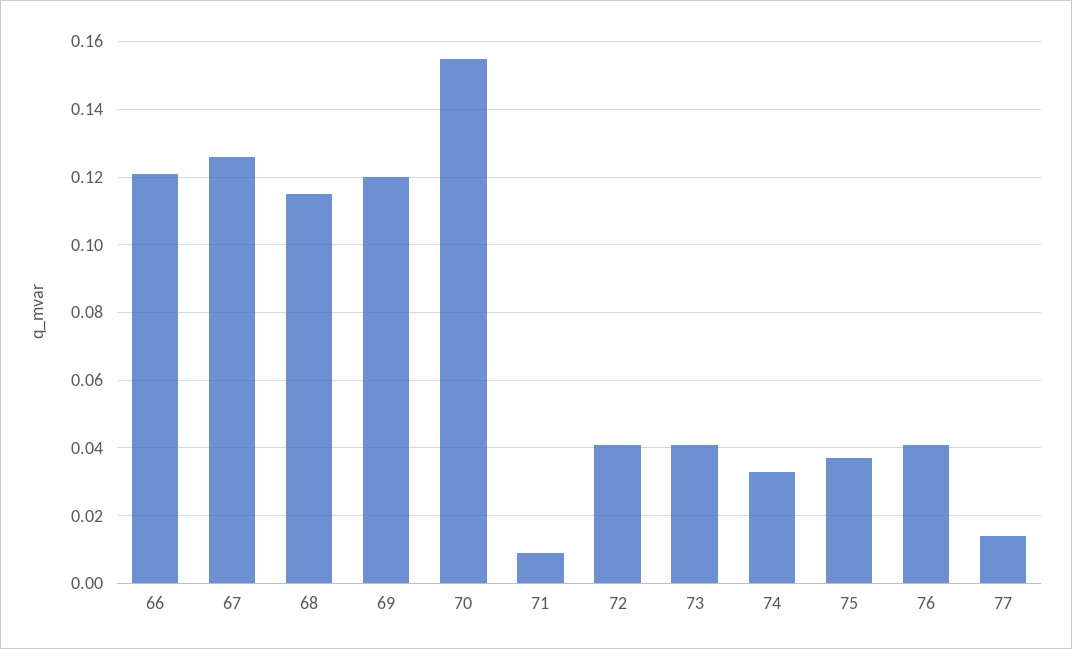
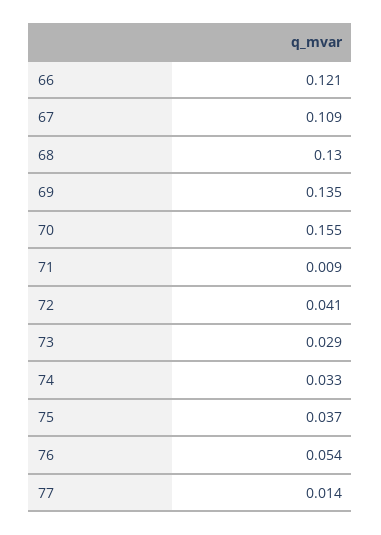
  {
    "66": 0.121,
-   "67": 0.125,
+   "67": 0.109,
-   "68": 0.115,
+   "68": 0.13,
-   "69": 0.12,
+   "69": 0.135,
    "70": 0.155,
    "71": 0.009,
    "72": 0.041,
-   "73": 0.04,
+   "73": 0.029,
    "74": 0.033,
    "75": 0.037,
-   "76": 0.04,
+   "76": 0.054,
    "77": 0.014
  }

